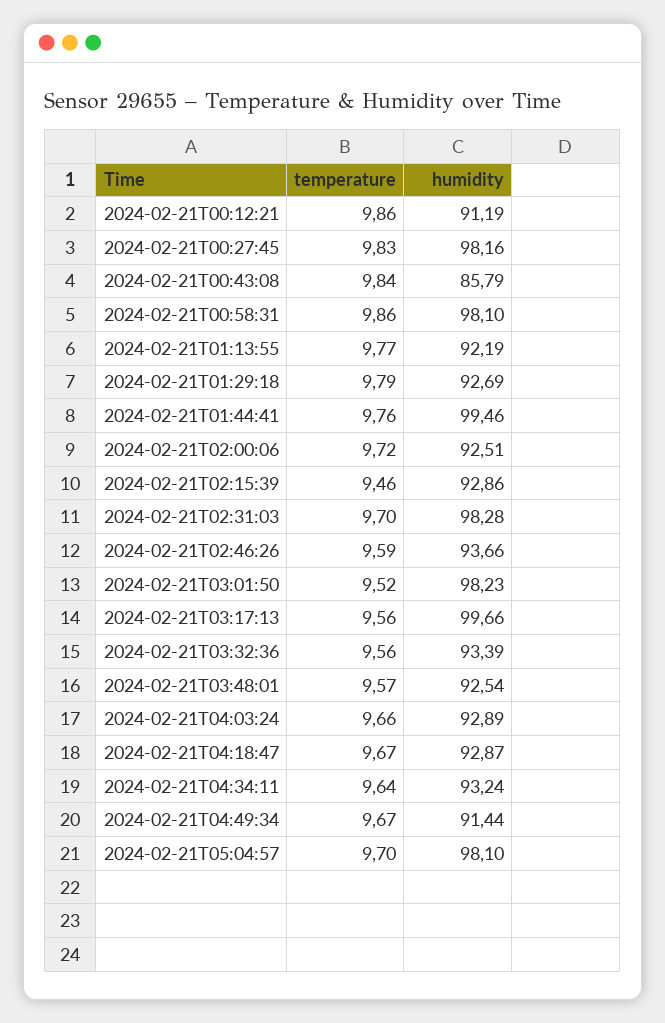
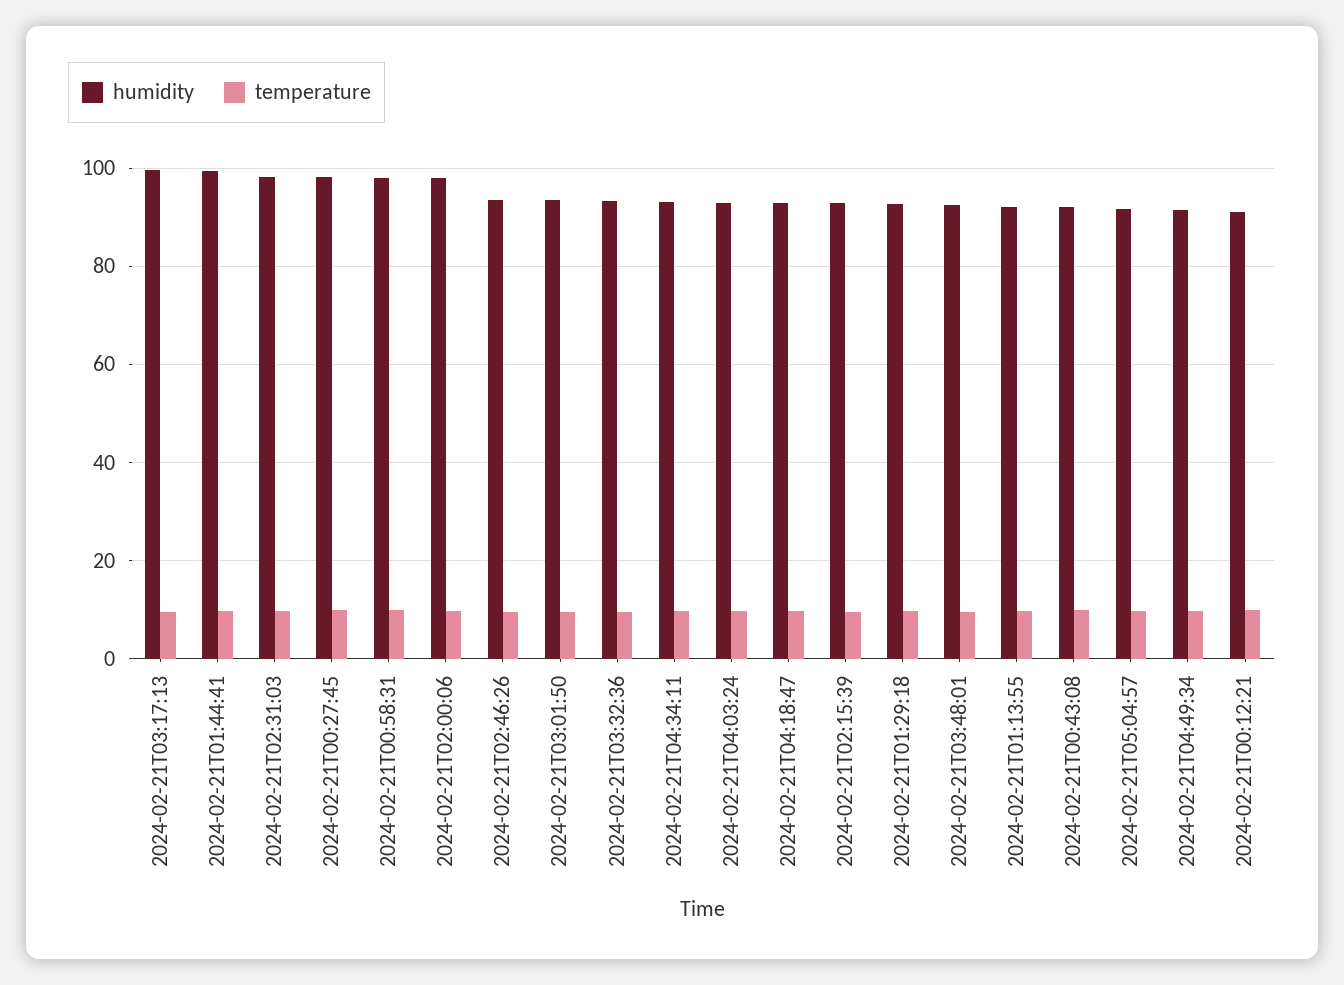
  {
    "temperature": {
      "2024-02-21T00:12:21": 9.86,
      "2024-02-21T00:27:45": 9.83,
      "2024-02-21T00:43:08": 9.84,
      "2024-02-21T00:58:31": 9.86,
      "2024-02-21T01:13:55": 9.77,
      "2024-02-21T01:29:18": 9.79,
      "2024-02-21T01:44:41": 9.76,
      "2024-02-21T02:00:06": 9.72,
      "2024-02-21T02:15:39": 9.46,
      "2024-02-21T02:31:03": 9.7,
      "2024-02-21T02:46:26": 9.59,
      "2024-02-21T03:01:50": 9.52,
      "2024-02-21T03:17:13": 9.56,
      "2024-02-21T03:32:36": 9.56,
      "2024-02-21T03:48:01": 9.57,
      "2024-02-21T04:03:24": 9.66,
      "2024-02-21T04:18:47": 9.67,
      "2024-02-21T04:34:11": 9.64,
      "2024-02-21T04:49:34": 9.67,
      "2024-02-21T05:04:57": 9.7
    },
    "humidity": {
      "2024-02-21T00:12:21": 91.19,
      "2024-02-21T00:27:45": 98.16,
-     "2024-02-21T00:43:08": 85.79,
+     "2024-02-21T00:43:08": 92,
      "2024-02-21T00:58:31": 98.1,
      "2024-02-21T01:13:55": 92.19,
      "2024-02-21T01:29:18": 92.69,
      "2024-02-21T01:44:41": 99.46,
-     "2024-02-21T02:00:06": 92.51,
+     "2024-02-21T02:00:06": 98,
      "2024-02-21T02:15:39": 92.86,
      "2024-02-21T02:31:03": 98.28,
      "2024-02-21T02:46:26": 93.66,
-     "2024-02-21T03:01:50": 98.23,
+     "2024-02-21T03:01:50": 94,
      "2024-02-21T03:17:13": 99.66,
      "2024-02-21T03:32:36": 93.39,
      "2024-02-21T03:48:01": 92.54,
      "2024-02-21T04:03:24": 92.89,
      "2024-02-21T04:18:47": 92.87,
      "2024-02-21T04:34:11": 93.24,
      "2024-02-21T04:49:34": 91.44,
-     "2024-02-21T05:04:57": 98.1
+     "2024-02-21T05:04:57": 92
    }
  }

